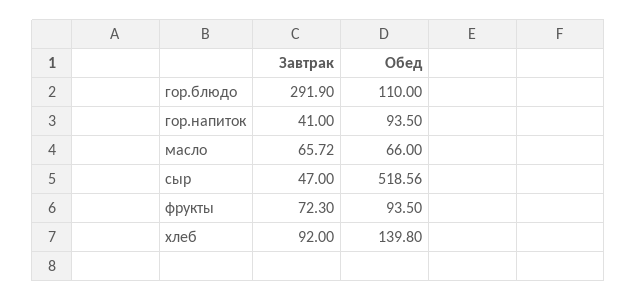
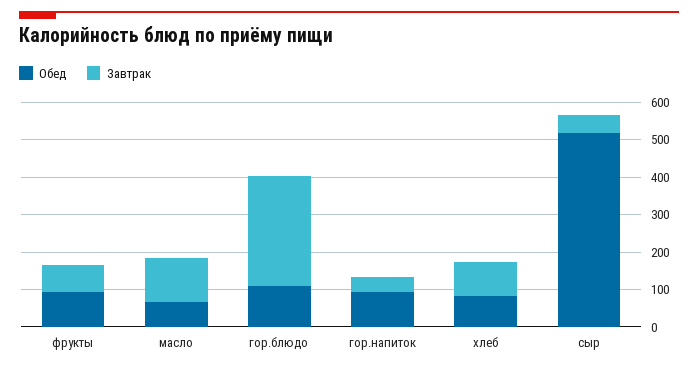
  {
    "Завтрак": {
      "гор.блюдо": 291.9,
      "гор.напиток": 41,
-     "масло": 65.72,
+     "масло": 125,
      "сыр": 47,
      "фрукты": 72.3,
      "хлеб": 92
    },
    "Обед": {
      "гор.блюдо": 110,
      "гор.напиток": 93.5,
      "масло": 66,
      "сыр": 518.56,
      "фрукты": 93.5,
-     "хлеб": 139.8
+     "хлеб": 75
    }
  }

